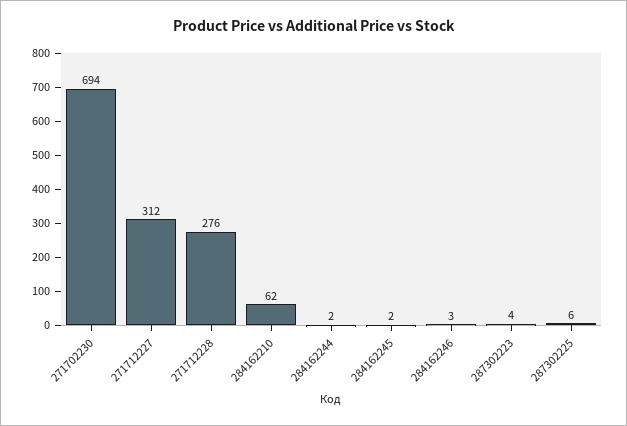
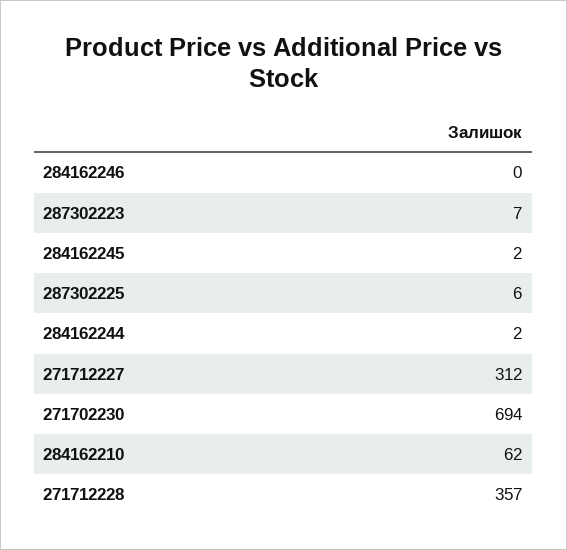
  {
    "271702230": 694,
    "271712227": 312,
-   "271712228": 276,
+   "271712228": 357,
    "284162210": 62,
    "284162244": 2,
    "284162245": 2,
-   "284162246": 3,
+   "284162246": 0,
-   "287302223": 4,
+   "287302223": 7,
    "287302225": 6
  }

